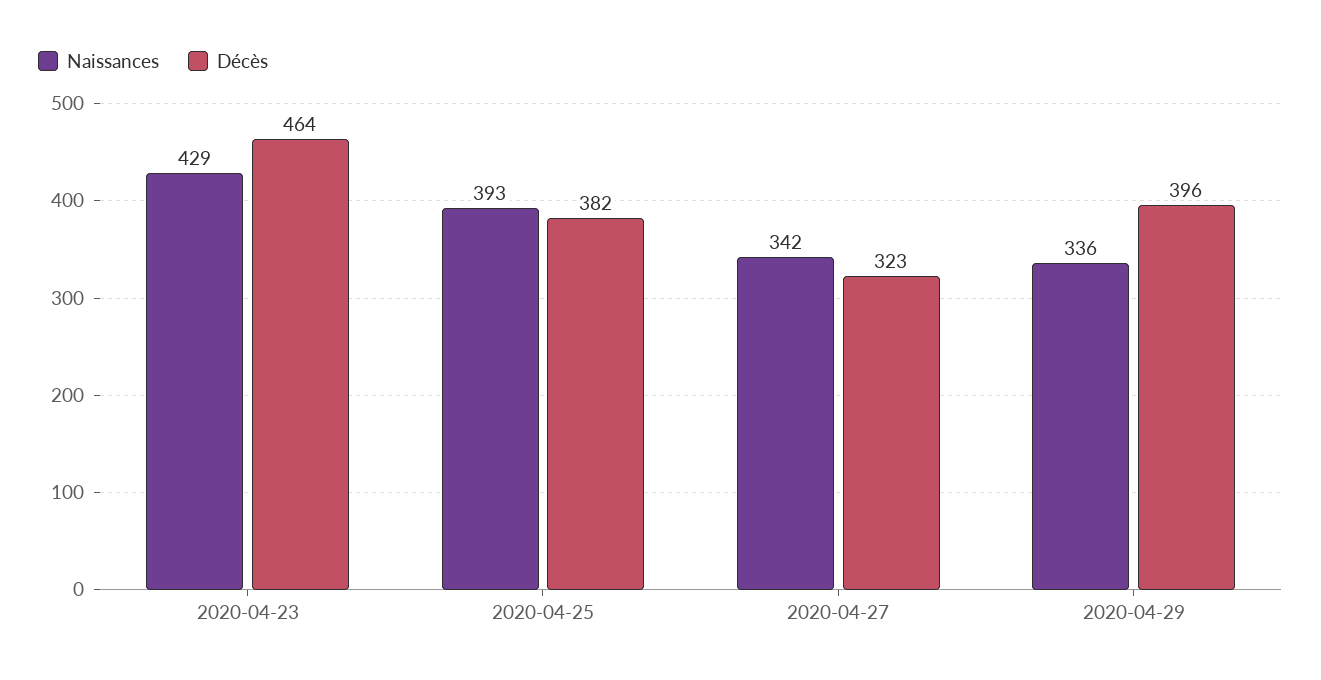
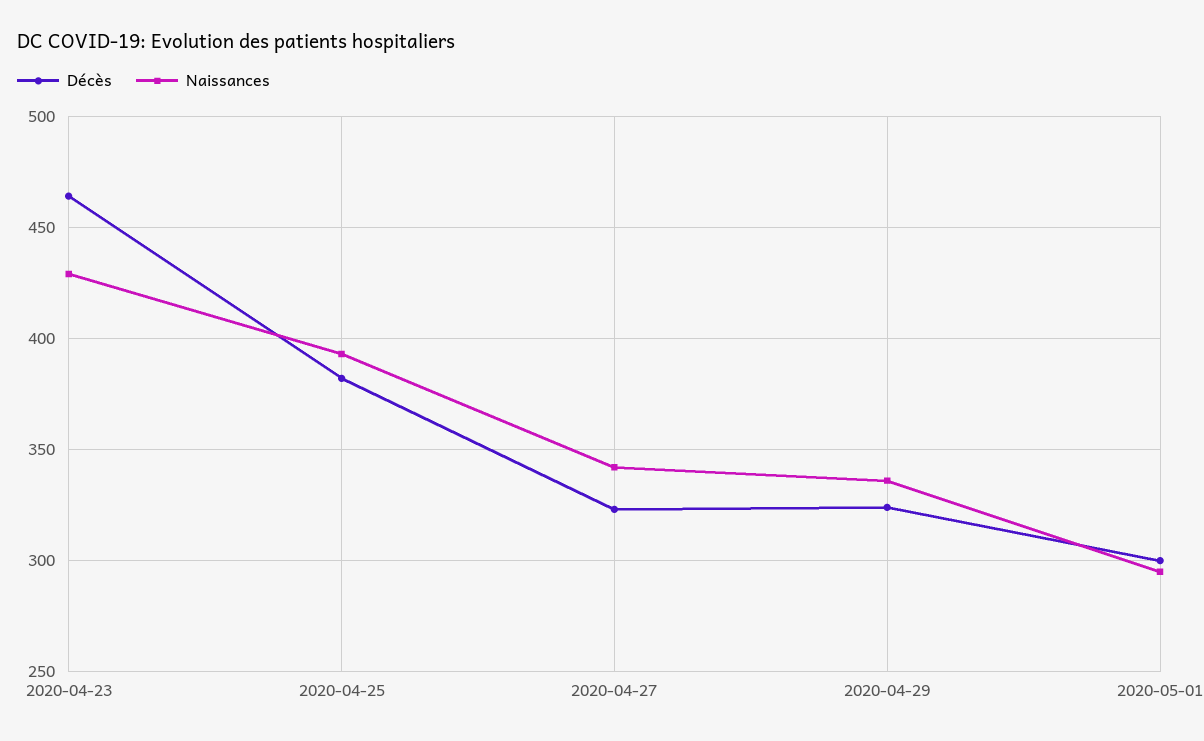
  {
    "Naissances": {
      "2020-04-23": 429,
      "2020-04-25": 393,
      "2020-04-27": 342,
-     "2020-04-29": 336
+     "2020-04-29": 336,
+     "2020-05-01": 295
    },
    "Décès": {
      "2020-04-23": 464,
      "2020-04-25": 382,
      "2020-04-27": 323,
-     "2020-04-29": 396
+     "2020-04-29": 325,
+     "2020-05-01": 300
    }
  }

